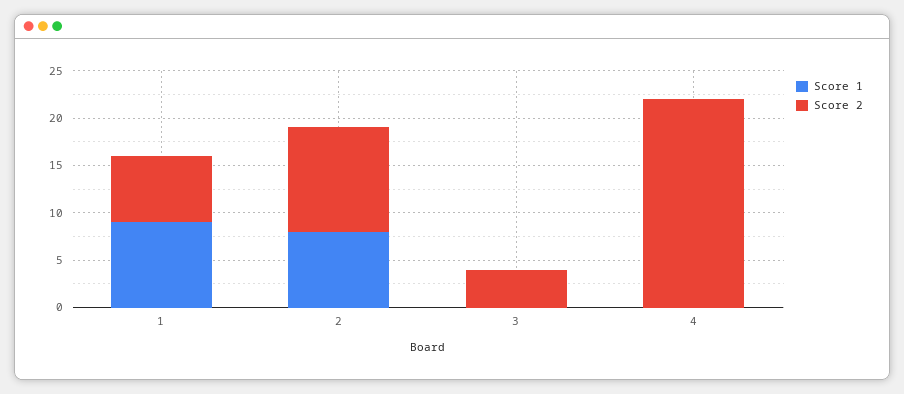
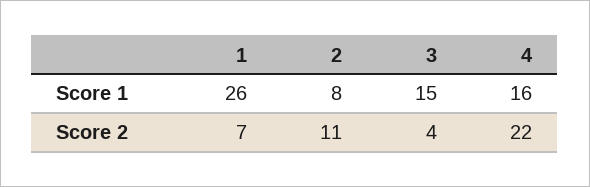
  {
    "Score 1": {
-     "1": 9,
+     "1": 26,
      "2": 8,
-     "3": 0,
+     "3": 15,
-     "4": 0
+     "4": 16
    },
    "Score 2": {
      "1": 7,
      "2": 11,
      "3": 4,
      "4": 22
    }
  }

